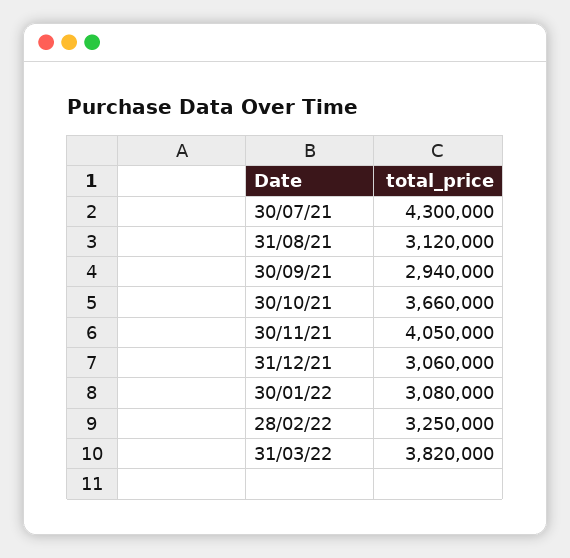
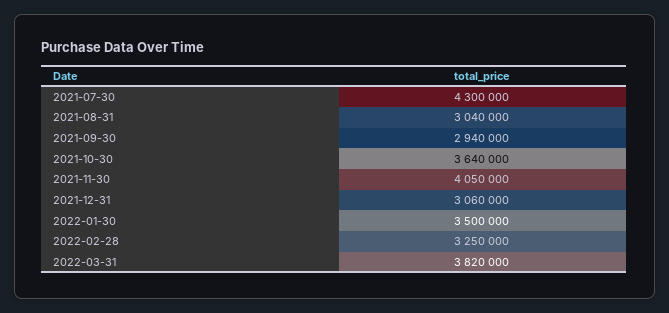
  {
    "30/07/21": 4300000,
-   "31/08/21": 3120000,
+   "31/08/21": 3040000,
    "30/09/21": 2940000,
-   "30/10/21": 3660000,
+   "30/10/21": 3640000,
    "30/11/21": 4050000,
    "31/12/21": 3060000,
-   "30/01/22": 3080000,
+   "30/01/22": 3500000,
    "28/02/22": 3250000,
    "31/03/22": 3820000
  }

